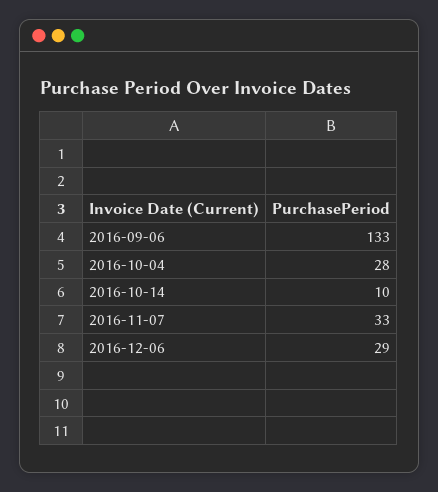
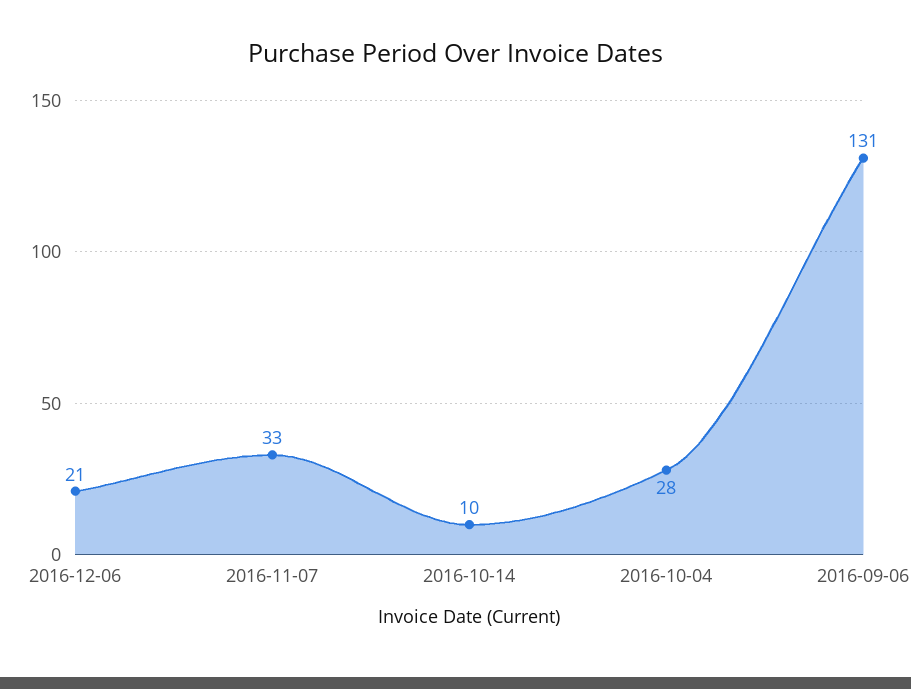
  {
-   "2016-09-06": 133,
+   "2016-09-06": 131,
    "2016-10-04": 28,
    "2016-10-14": 10,
    "2016-11-07": 33,
-   "2016-12-06": 29
+   "2016-12-06": 21
  }

